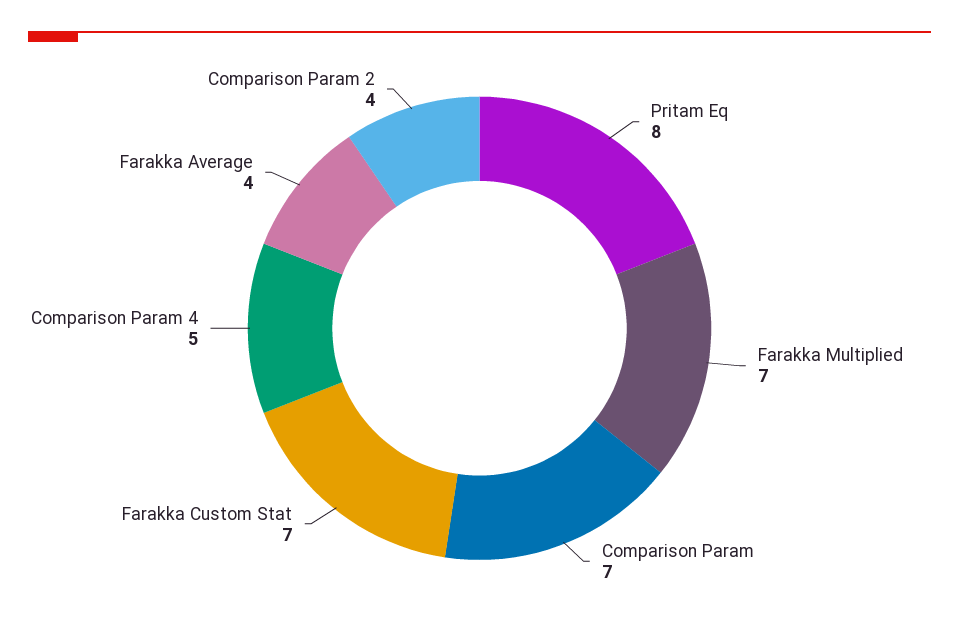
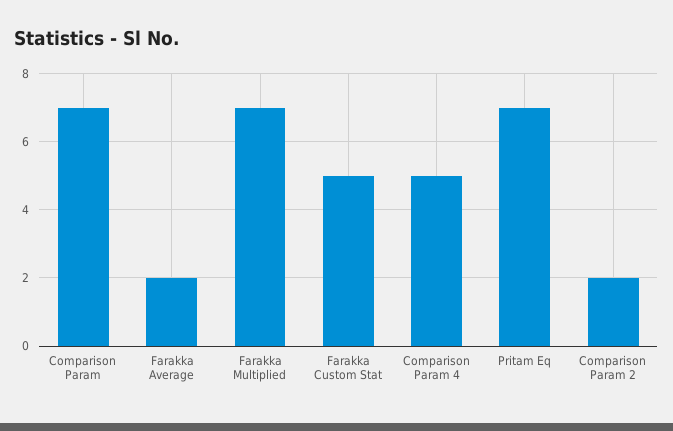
  {
-   "Pritam Eq": 8,
+   "Pritam Eq": 7,
    "Farakka Multiplied": 7,
    "Comparison Param": 7,
-   "Farakka Custom Stat": 7,
+   "Farakka Custom Stat": 5,
    "Comparison Param 4": 5,
-   "Farakka Average": 4,
+   "Farakka Average": 2,
-   "Comparison Param 2": 4
+   "Comparison Param 2": 2
  }

